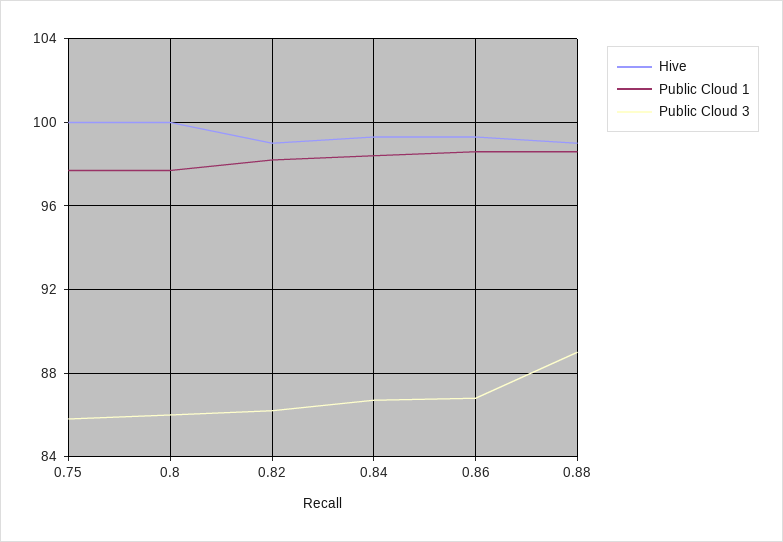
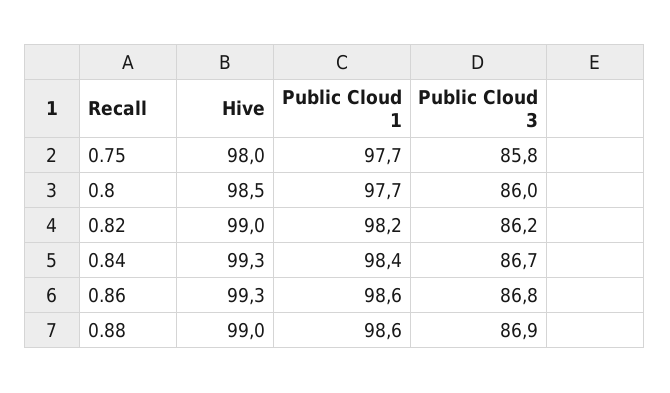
  {
    "Hive": {
-     "0.75": 100,
+     "0.75": 98,
-     "0.8": 100,
+     "0.8": 98.5,
      "0.82": 99,
      "0.84": 99.3,
      "0.86": 99.3,
      "0.88": 99
    },
    "Public Cloud 1": {
      "0.75": 97.7,
      "0.8": 97.7,
      "0.82": 98.2,
      "0.84": 98.4,
      "0.86": 98.6,
      "0.88": 98.6
    },
    "Public Cloud 3": {
      "0.75": 85.8,
      "0.8": 86,
      "0.82": 86.2,
      "0.84": 86.7,
      "0.86": 86.8,
-     "0.88": 89
+     "0.88": 86.9
    }
  }

